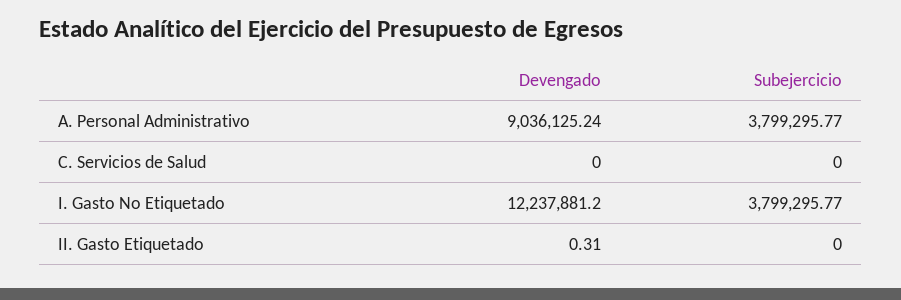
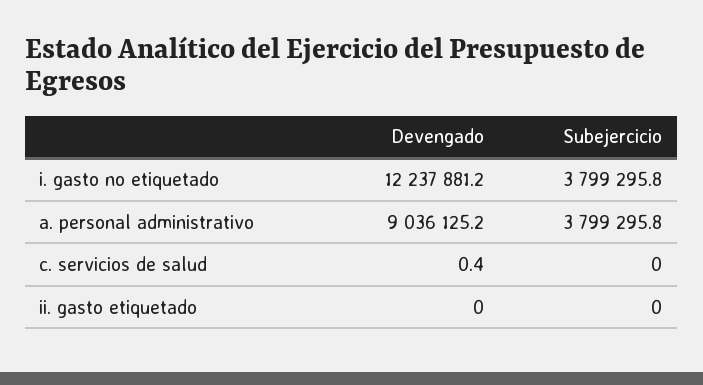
  {
    "Devengado": {
      "A. Personal Administrativo": 9036125.24,
-     "C. Servicios de Salud": 0,
+     "C. Servicios de Salud": 0.4,
      "I. Gasto No Etiquetado": 12237881.2,
-     "II. Gasto Etiquetado": 0.31
+     "II. Gasto Etiquetado": 0
    },
    "Subejercicio": {
      "A. Personal Administrativo": 3799295.77,
      "C. Servicios de Salud": 0,
      "I. Gasto No Etiquetado": 3799295.77,
      "II. Gasto Etiquetado": 0
    }
  }

